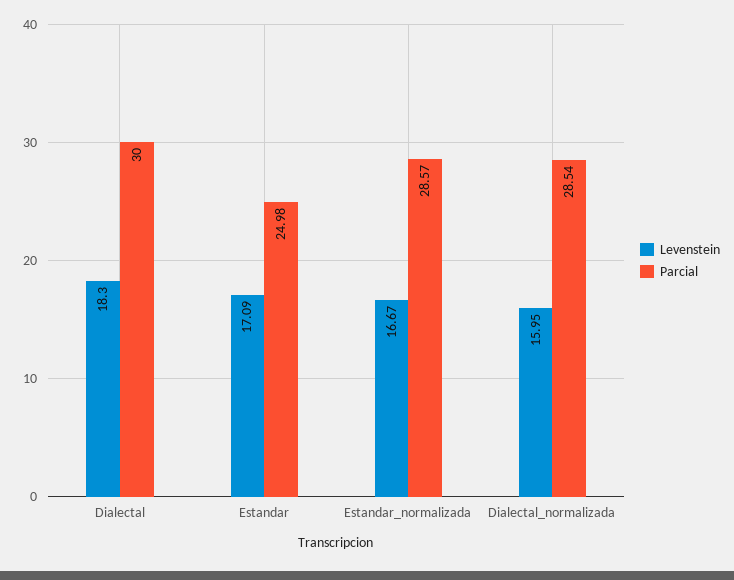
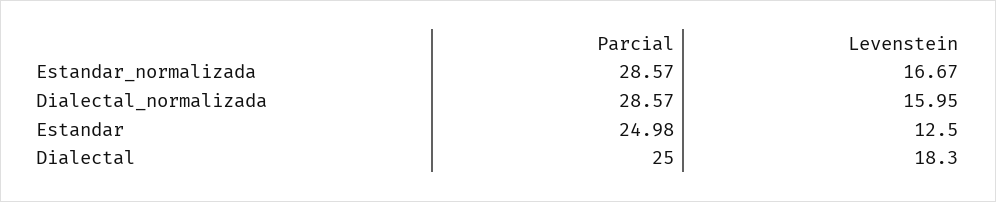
  {
    "Levenstein": {
      "Dialectal": 18.3,
-     "Estandar": 17.09,
+     "Estandar": 12.5,
      "Estandar_normalizada": 16.67,
      "Dialectal_normalizada": 15.95
    },
    "Parcial": {
-     "Dialectal": 30,
+     "Dialectal": 25,
      "Estandar": 24.98,
      "Estandar_normalizada": 28.57,
-     "Dialectal_normalizada": 28.54
+     "Dialectal_normalizada": 28.57
    }
  }

